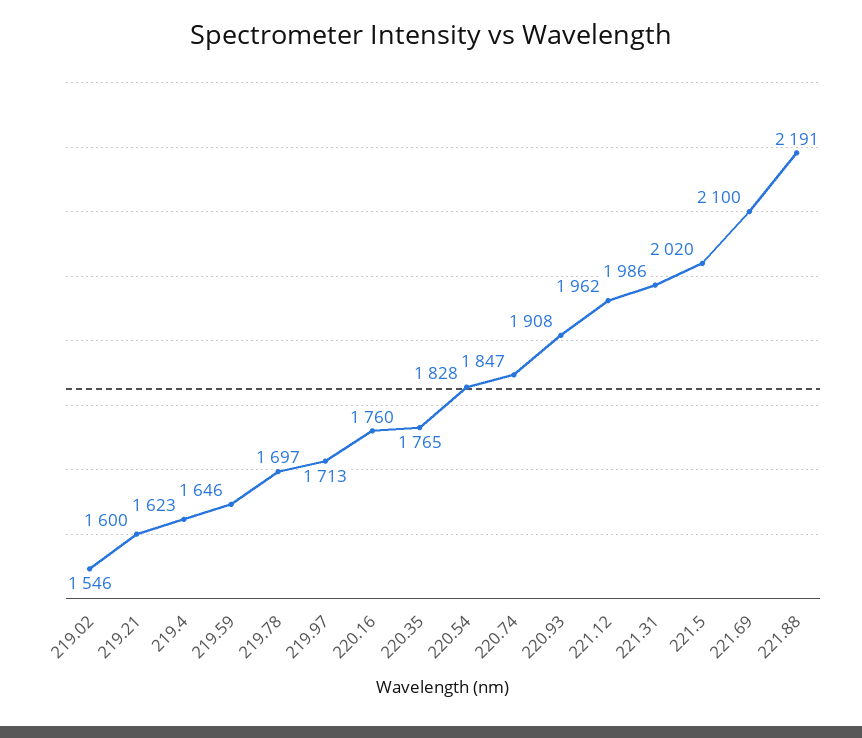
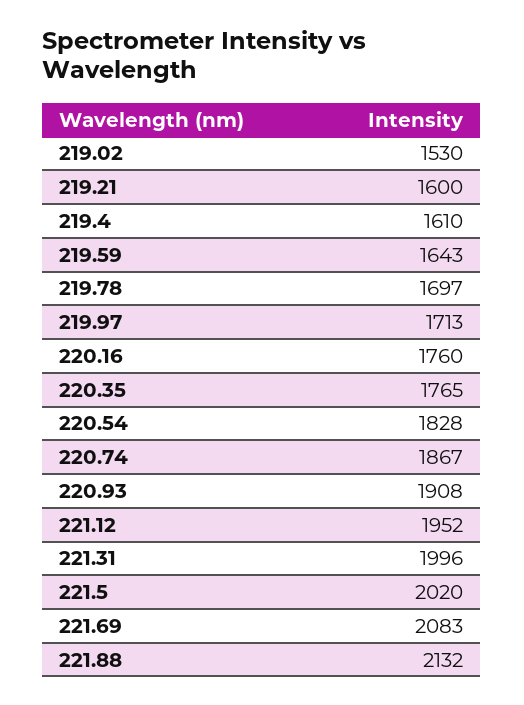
  {
-   "219.02": 1546,
+   "219.02": 1530,
    "219.21": 1600,
-   "219.4": 1623,
+   "219.4": 1610,
-   "219.59": 1646,
+   "219.59": 1643,
    "219.78": 1697,
    "219.97": 1713,
    "220.16": 1760,
    "220.35": 1765,
    "220.54": 1828,
-   "220.74": 1847,
+   "220.74": 1867,
    "220.93": 1908,
-   "221.12": 1962,
+   "221.12": 1952,
-   "221.31": 1986,
+   "221.31": 1996,
    "221.5": 2020,
-   "221.69": 2100,
+   "221.69": 2083,
-   "221.88": 2191
+   "221.88": 2132
  }

